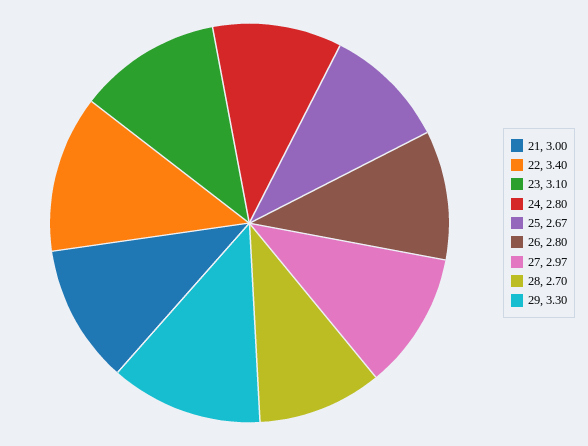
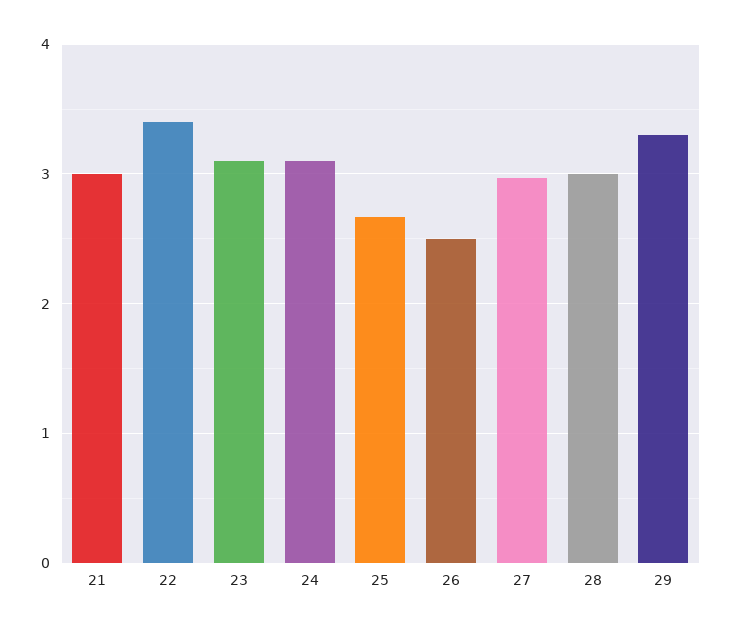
  {
    "21": 3,
    "22": 3.4,
    "23": 3.1,
-   "24": 2.8,
+   "24": 3.1,
    "25": 2.67,
-   "26": 2.8,
+   "26": 2.5,
    "27": 2.97,
-   "28": 2.7,
+   "28": 3,
    "29": 3.3
  }

